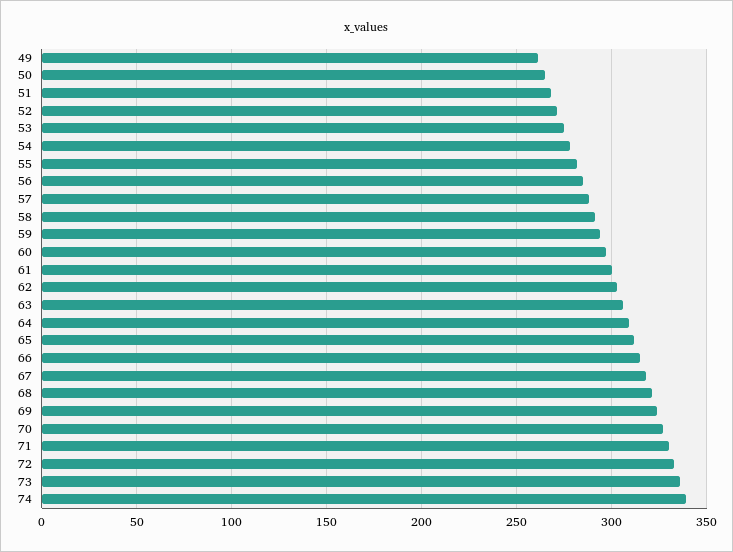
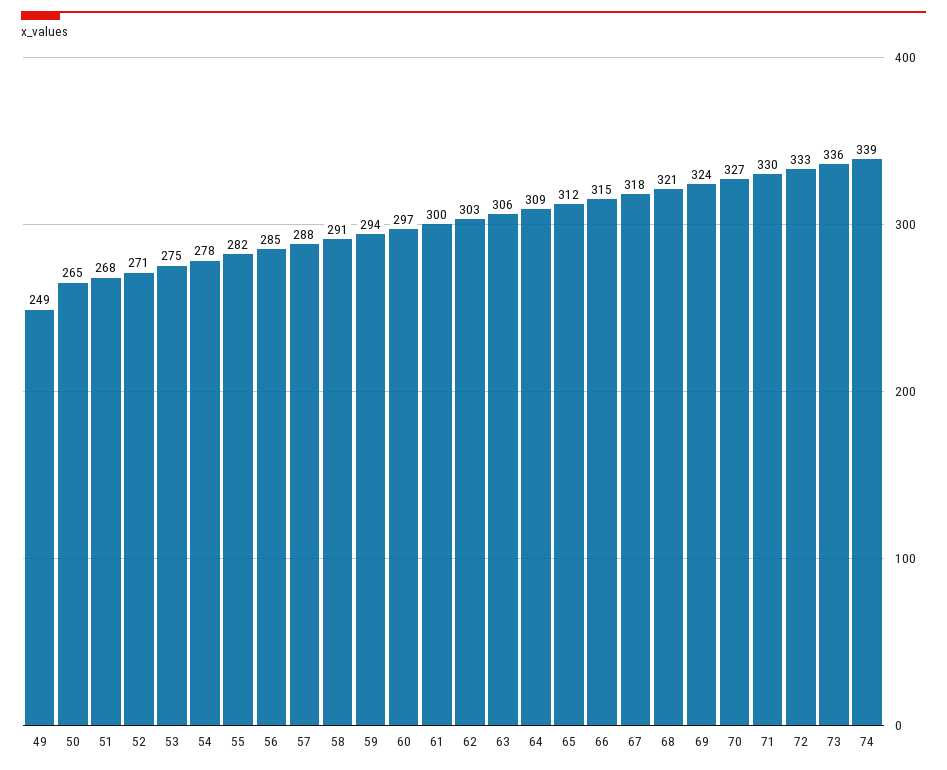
  {
-   "49": 260,
+   "49": 249,
    "50": 265,
    "51": 268,
    "52": 271,
    "53": 275,
    "54": 278,
    "55": 282,
    "56": 285,
    "57": 288,
    "58": 291,
    "59": 294,
    "60": 297,
    "61": 300,
    "62": 303,
    "63": 306,
    "64": 309,
    "65": 312,
    "66": 315,
    "67": 318,
    "68": 321,
    "69": 324,
    "70": 327,
    "71": 330,
    "72": 333,
    "73": 336,
    "74": 339
  }

